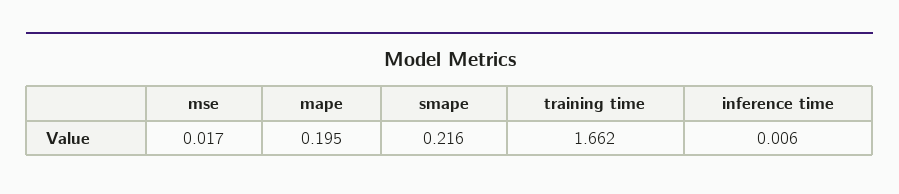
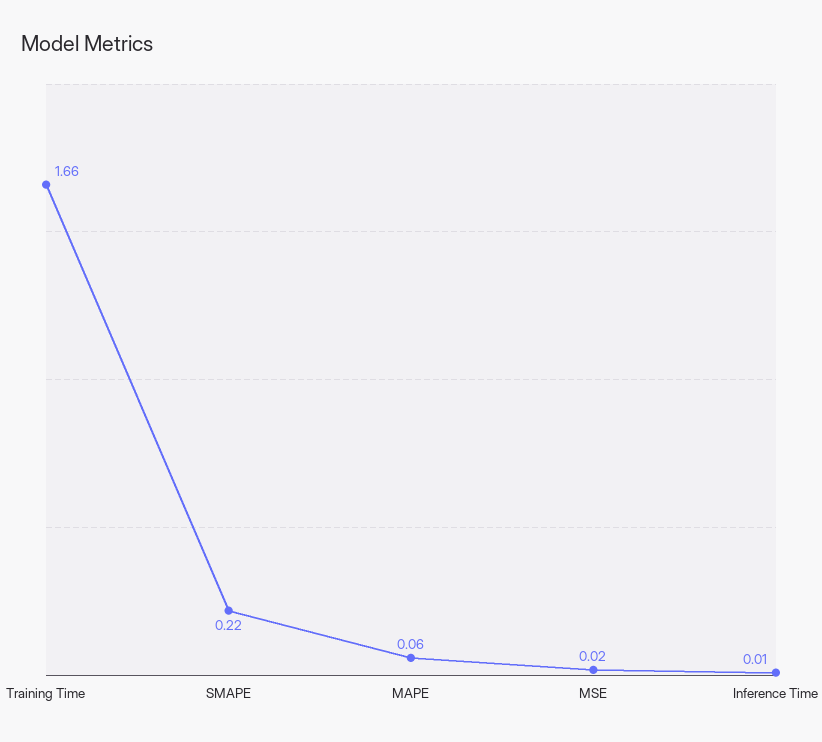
  {
    "mse": 0.017,
-   "mape": 0.195,
+   "mape": 0.06,
    "smape": 0.216,
    "training time": 1.662,
    "inference time": 0.006
  }

